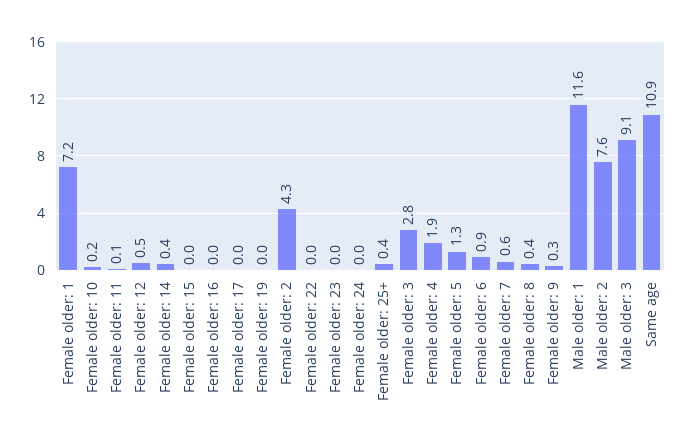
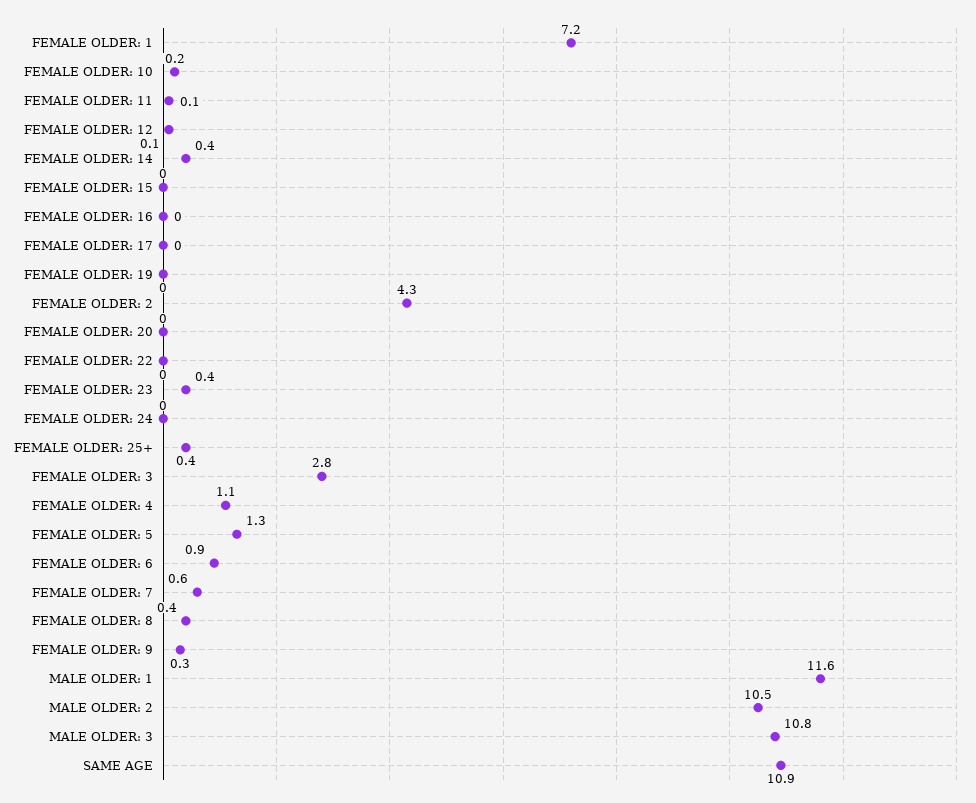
  {
    "Female older: 1": 7.2,
    "Female older: 10": 0.2,
    "Female older: 11": 0.1,
-   "Female older: 12": 0.5,
+   "Female older: 12": 0.1,
    "Female older: 14": 0.4,
    "Female older: 15": 0,
    "Female older: 16": 0,
    "Female older: 17": 0,
    "Female older: 19": 0,
    "Female older: 2": 4.3,
    "Female older: 22": 0,
-   "Female older: 23": 0,
+   "Female older: 23": 0.4,
    "Female older: 24": 0,
    "Female older: 25+": 0.4,
    "Female older: 3": 2.8,
-   "Female older: 4": 1.9,
+   "Female older: 4": 1.1,
    "Female older: 5": 1.3,
    "Female older: 6": 0.9,
    "Female older: 7": 0.6,
    "Female older: 8": 0.4,
    "Female older: 9": 0.3,
    "Male older: 1": 11.6,
-   "Male older: 2": 7.6,
+   "Male older: 2": 10.5,
-   "Male older: 3": 9.1,
+   "Male older: 3": 10.8,
-   "Same age": 10.9
+   "Same age": 10.9,
+   "FEMALE OLDER: 20": 0
  }

